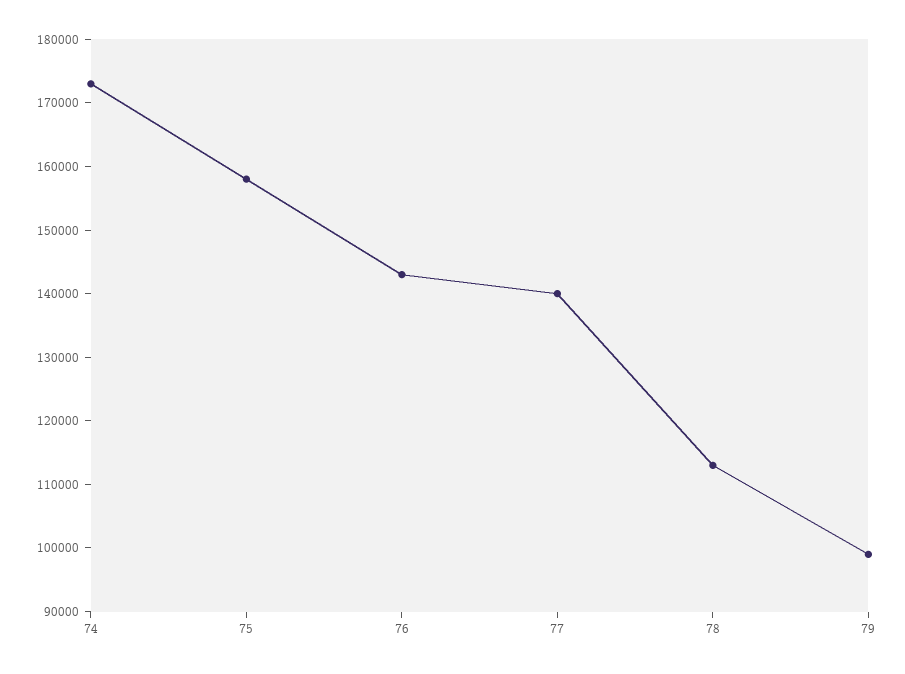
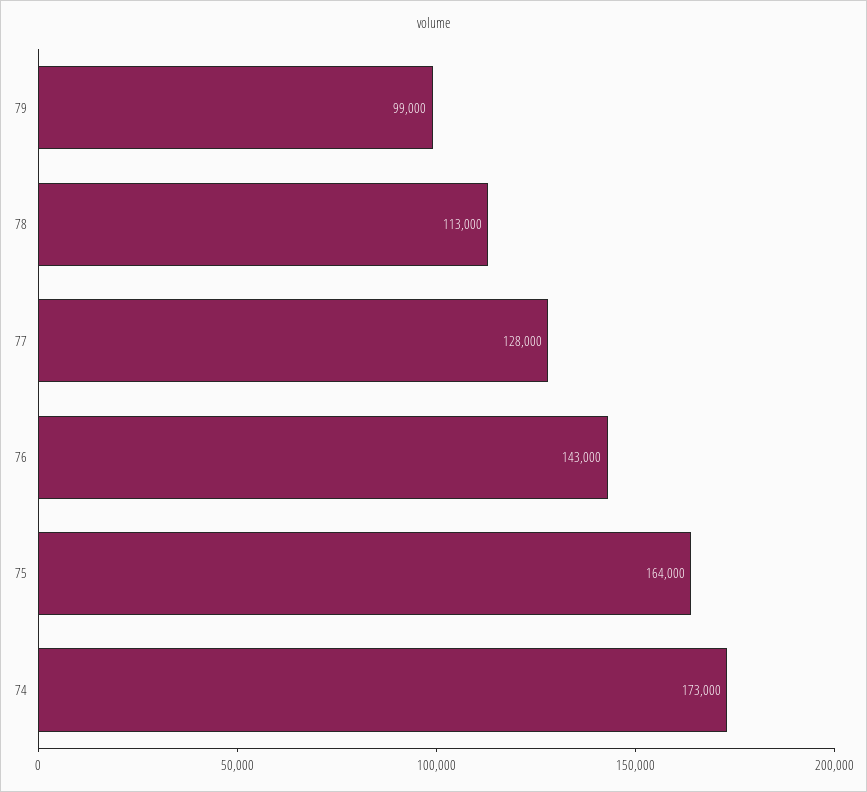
  {
    "74": 173000,
-   "75": 158000,
+   "75": 164000,
    "76": 143000,
-   "77": 140000,
+   "77": 128000,
    "78": 113000,
    "79": 99000
  }

